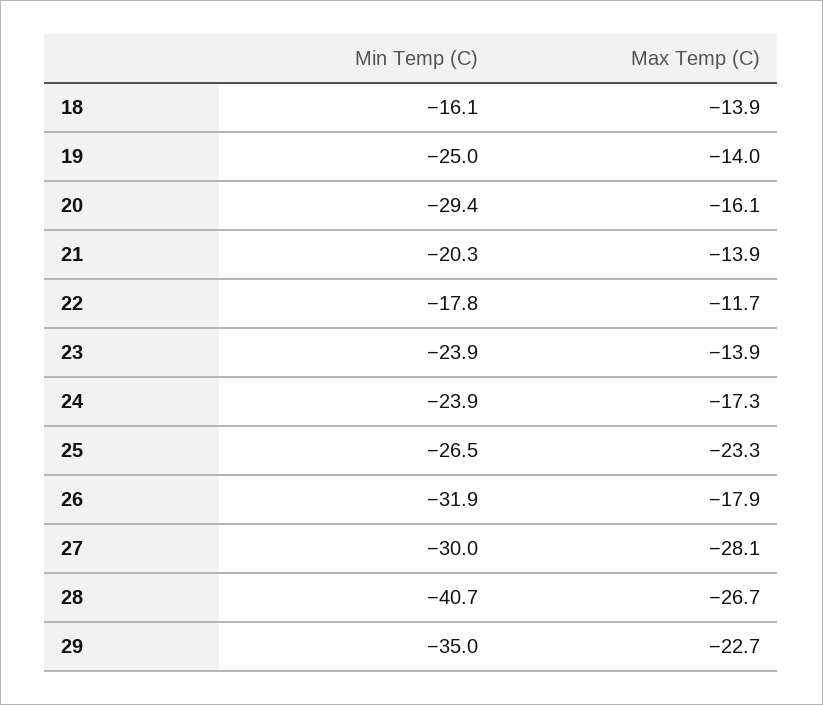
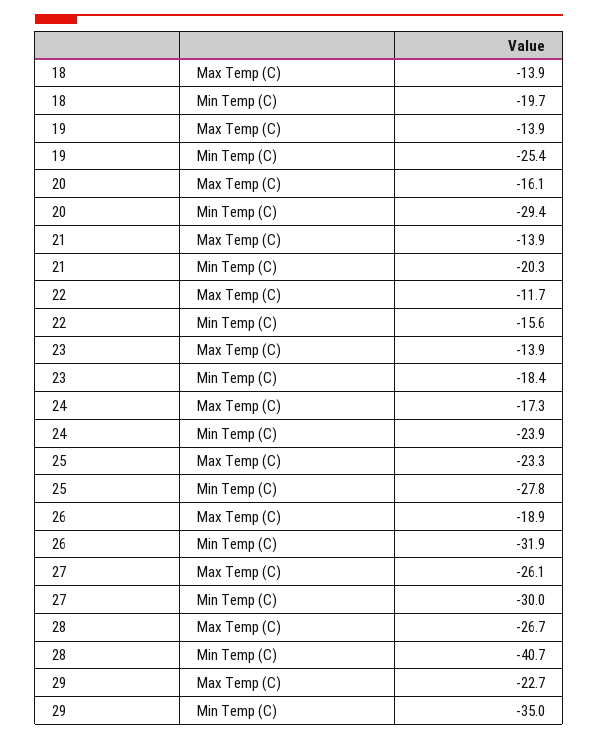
  {
    "Min Temp (C)": {
-     "18": -16.1,
+     "18": -19.7,
-     "19": -25,
+     "19": -25.4,
      "20": -29.4,
      "21": -20.3,
-     "22": -17.8,
+     "22": -15.6,
-     "23": -23.9,
+     "23": -18.4,
      "24": -23.9,
-     "25": -26.5,
+     "25": -27.8,
      "26": -31.9,
      "27": -30,
      "28": -40.7,
      "29": -35
    },
    "Max Temp (C)": {
      "18": -13.9,
-     "19": -14,
+     "19": -13.9,
      "20": -16.1,
      "21": -13.9,
      "22": -11.7,
      "23": -13.9,
      "24": -17.3,
      "25": -23.3,
-     "26": -17.9,
+     "26": -18.9,
-     "27": -28.1,
+     "27": -26.1,
      "28": -26.7,
      "29": -22.7
    }
  }

